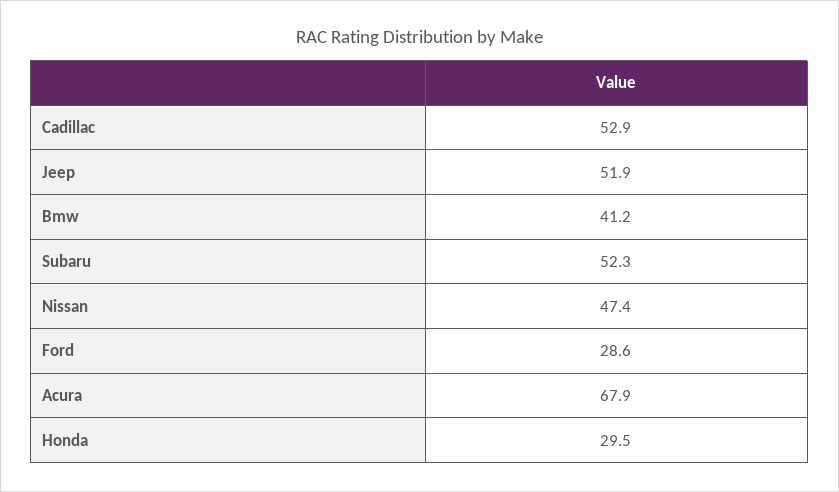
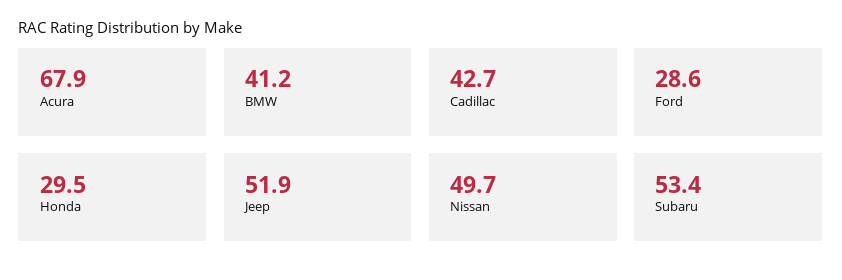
  {
-   "Cadillac": 52.9,
+   "Cadillac": 42.7,
    "Jeep": 51.9,
    "Bmw": 41.2,
-   "Subaru": 52.3,
+   "Subaru": 53.4,
-   "Nissan": 47.4,
+   "Nissan": 49.7,
    "Ford": 28.6,
    "Acura": 67.9,
    "Honda": 29.5
  }

